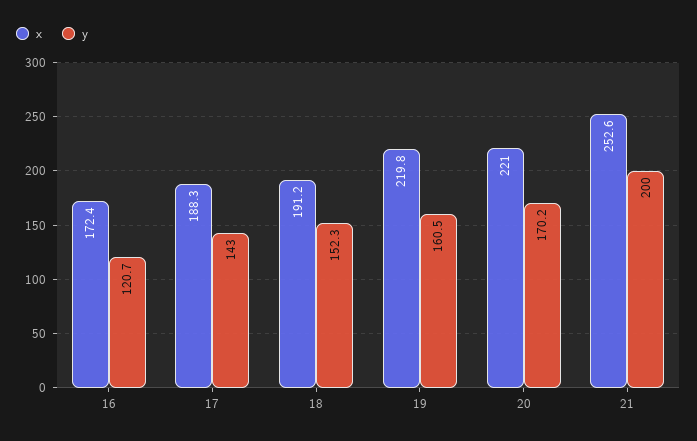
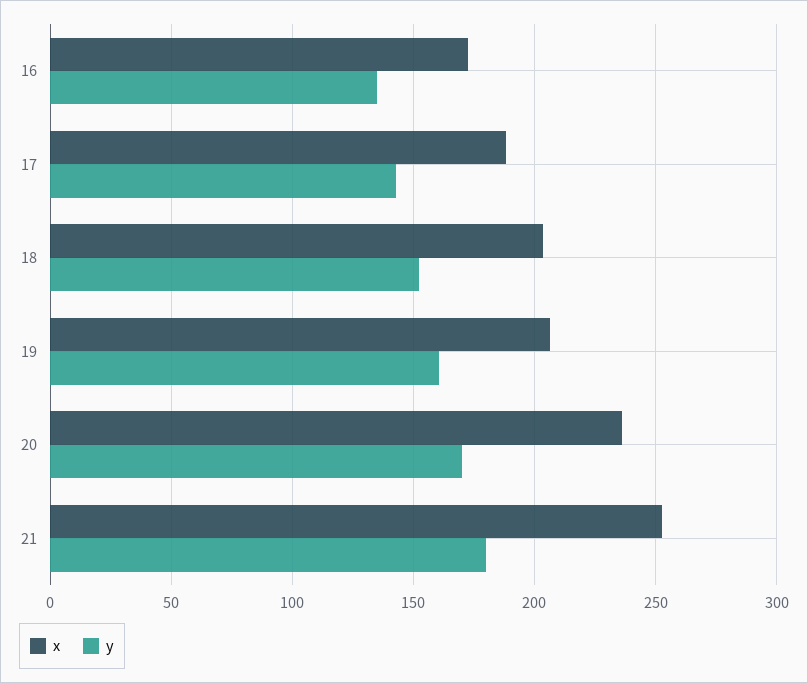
  {
    "x": {
      "16": 172.4,
      "17": 188.3,
-     "18": 191.2,
+     "18": 205,
-     "19": 219.8,
+     "19": 205,
-     "20": 221,
+     "20": 235,
      "21": 252.6
    },
    "y": {
-     "16": 120.7,
+     "16": 135,
      "17": 143,
      "18": 152.3,
      "19": 160.5,
      "20": 170.2,
-     "21": 200
+     "21": 180
    }
  }

